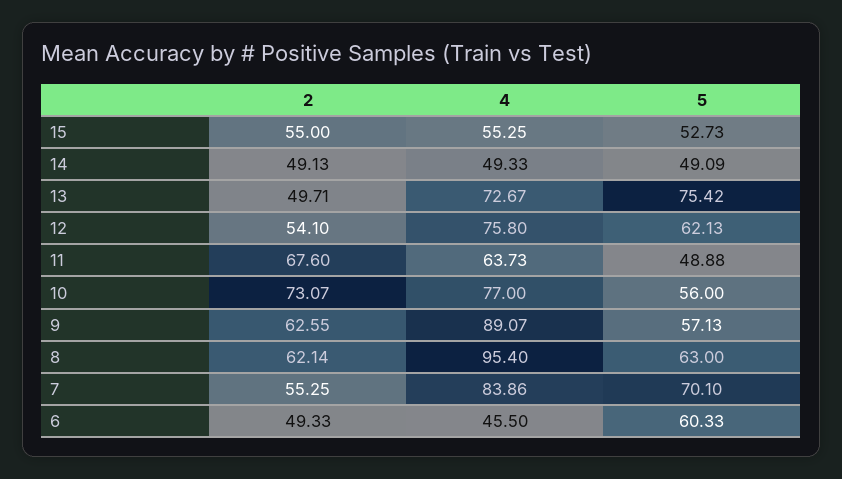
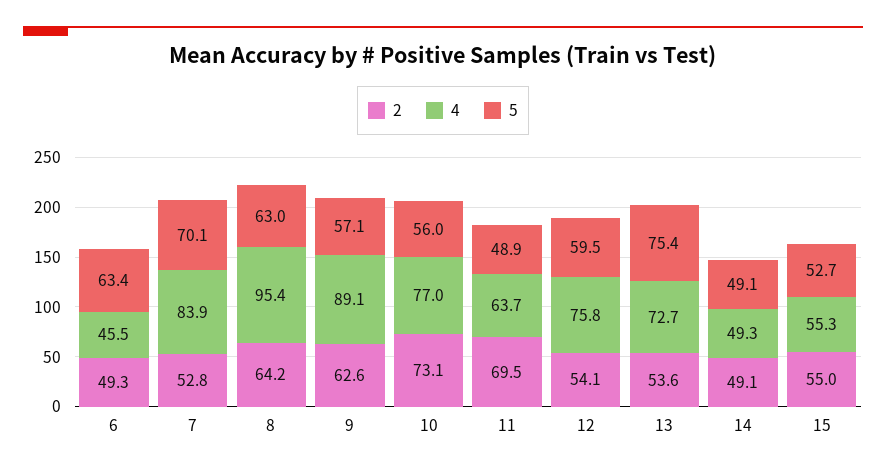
  {
    "2": {
      "15": 55,
      "14": 49.13,
-     "13": 49.71,
+     "13": 53.6,
      "12": 54.1,
-     "11": 67.6,
+     "11": 69.5,
      "10": 73.07,
      "9": 62.55,
-     "8": 62.14,
+     "8": 64.2,
-     "7": 55.25,
+     "7": 52.8,
      "6": 49.33
    },
    "4": {
      "15": 55.25,
      "14": 49.33,
      "13": 72.67,
      "12": 75.8,
      "11": 63.73,
      "10": 77,
      "9": 89.07,
      "8": 95.4,
      "7": 83.86,
      "6": 45.5
    },
    "5": {
      "15": 52.73,
      "14": 49.09,
      "13": 75.42,
-     "12": 62.13,
+     "12": 59.5,
      "11": 48.88,
      "10": 56,
      "9": 57.13,
      "8": 63,
      "7": 70.1,
-     "6": 60.33
+     "6": 63.4
    }
  }

